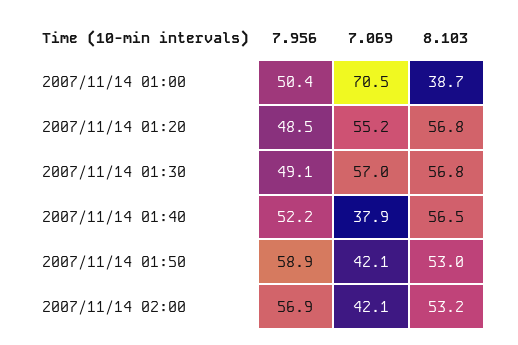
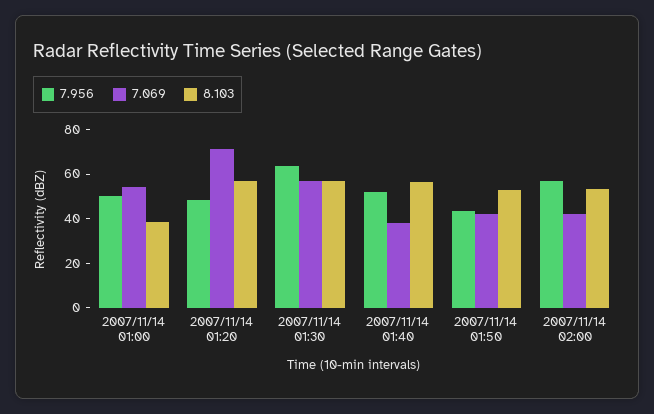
  {
    "7.956": {
      "2007/11/14 01:00": 50.4,
      "2007/11/14 01:20": 48.5,
-     "2007/11/14 01:30": 49.1,
+     "2007/11/14 01:30": 65,
      "2007/11/14 01:40": 52.2,
-     "2007/11/14 01:50": 58.9,
+     "2007/11/14 01:50": 45,
      "2007/11/14 02:00": 56.9
    },
    "7.069": {
-     "2007/11/14 01:00": 70.5,
+     "2007/11/14 01:00": 55,
-     "2007/11/14 01:20": 55.2,
+     "2007/11/14 01:20": 70,
      "2007/11/14 01:30": 57,
      "2007/11/14 01:40": 37.9,
      "2007/11/14 01:50": 42.1,
      "2007/11/14 02:00": 42.1
    },
    "8.103": {
      "2007/11/14 01:00": 38.7,
      "2007/11/14 01:20": 56.8,
      "2007/11/14 01:30": 56.8,
      "2007/11/14 01:40": 56.5,
      "2007/11/14 01:50": 53,
      "2007/11/14 02:00": 53.2
    }
  }

